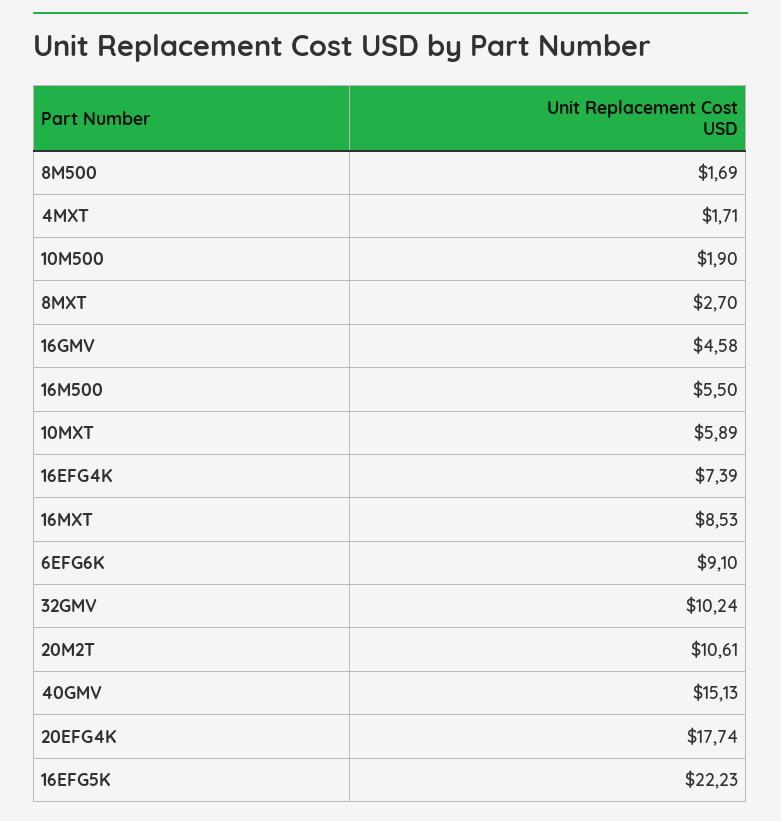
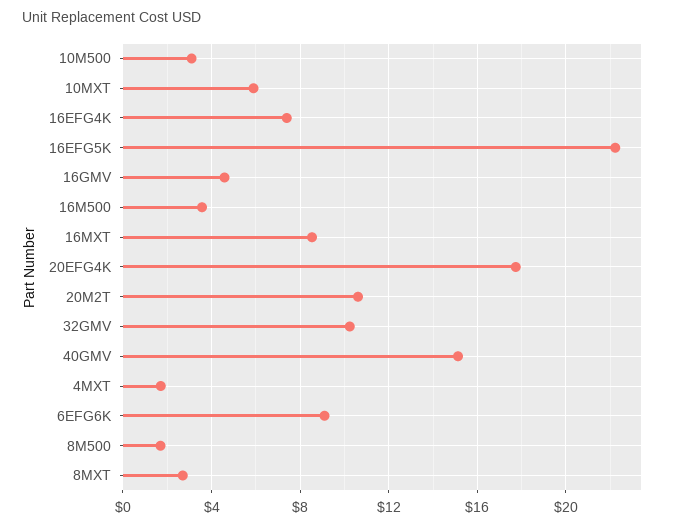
  {
    "8M500": 1.69,
    "4MXT": 1.71,
-   "10M500": 1.9,
+   "10M500": 3,
    "8MXT": 2.7,
    "16GMV": 4.58,
-   "16M500": 5.5,
+   "16M500": 3.5,
    "10MXT": 5.89,
    "16EFG4K": 7.39,
    "16MXT": 8.53,
    "6EFG6K": 9.1,
    "32GMV": 10.24,
    "20M2T": 10.61,
    "40GMV": 15.13,
    "20EFG4K": 17.74,
    "16EFG5K": 22.23
  }

